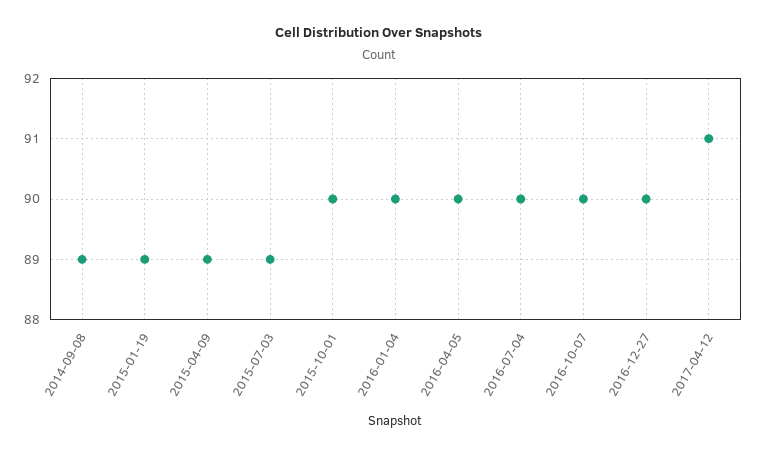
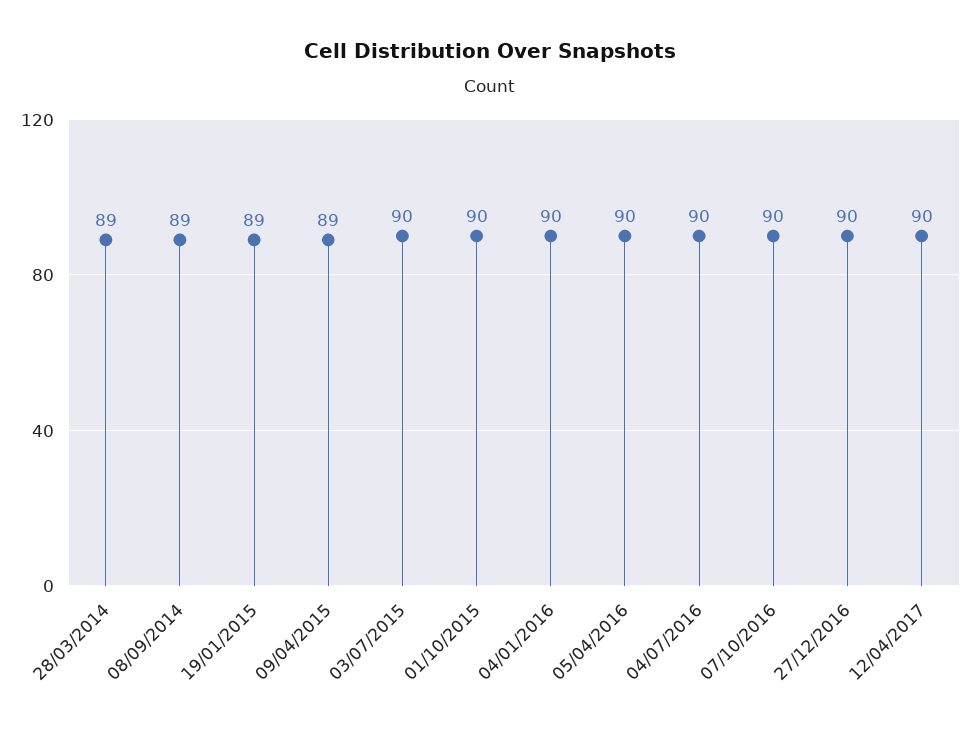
  {
    "2014-09-08": 89,
    "2015-01-19": 89,
    "2015-04-09": 89,
-   "2015-07-03": 89,
+   "2015-07-03": 90,
    "2015-10-01": 90,
    "2016-01-04": 90,
    "2016-04-05": 90,
    "2016-07-04": 90,
    "2016-10-07": 90,
    "2016-12-27": 90,
-   "2017-04-12": 91
+   "2017-04-12": 90,
+   "28/03/2014": 89
  }

